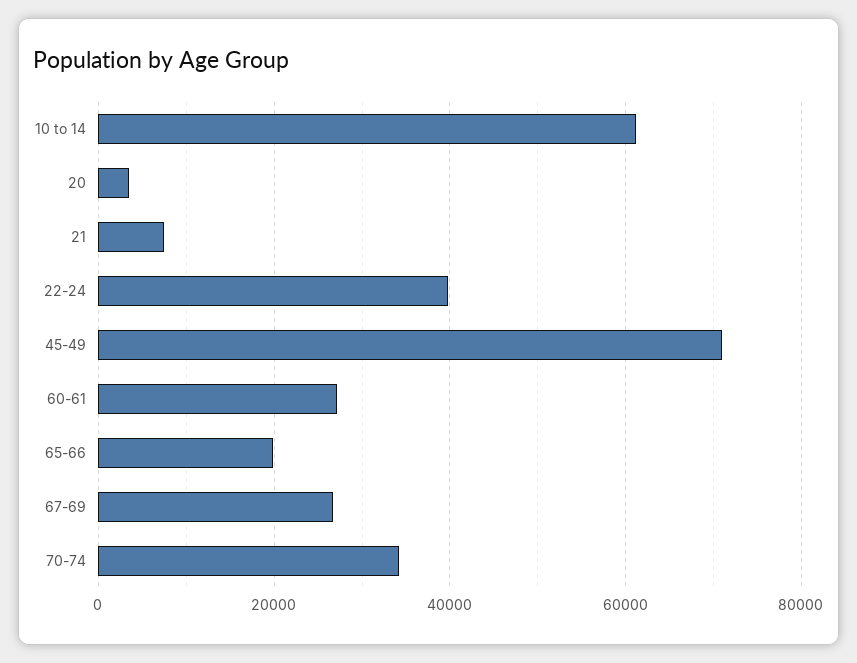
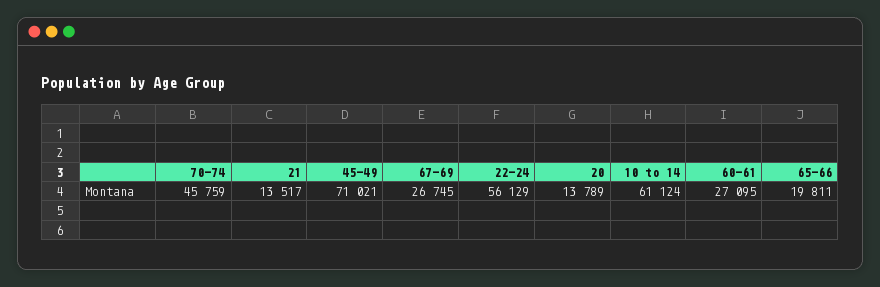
  {
    "10 to 14": 61124,
-   "20": 4000,
+   "20": 13789,
-   "21": 8000,
+   "21": 13517,
-   "22-24": 40000,
+   "22-24": 56129,
    "45-49": 71021,
    "60-61": 27095,
    "65-66": 19811,
    "67-69": 26745,
-   "70-74": 34000
+   "70-74": 45759
  }

